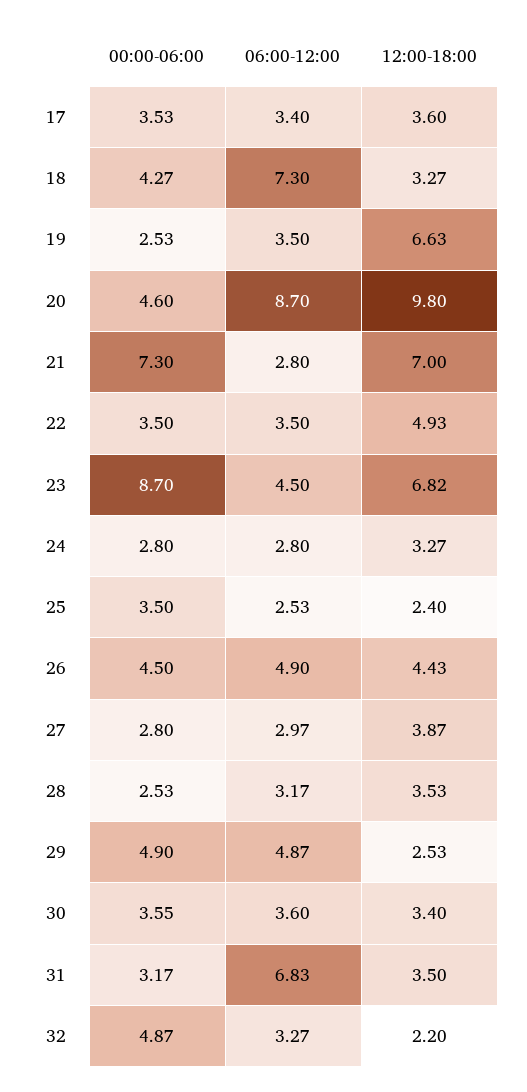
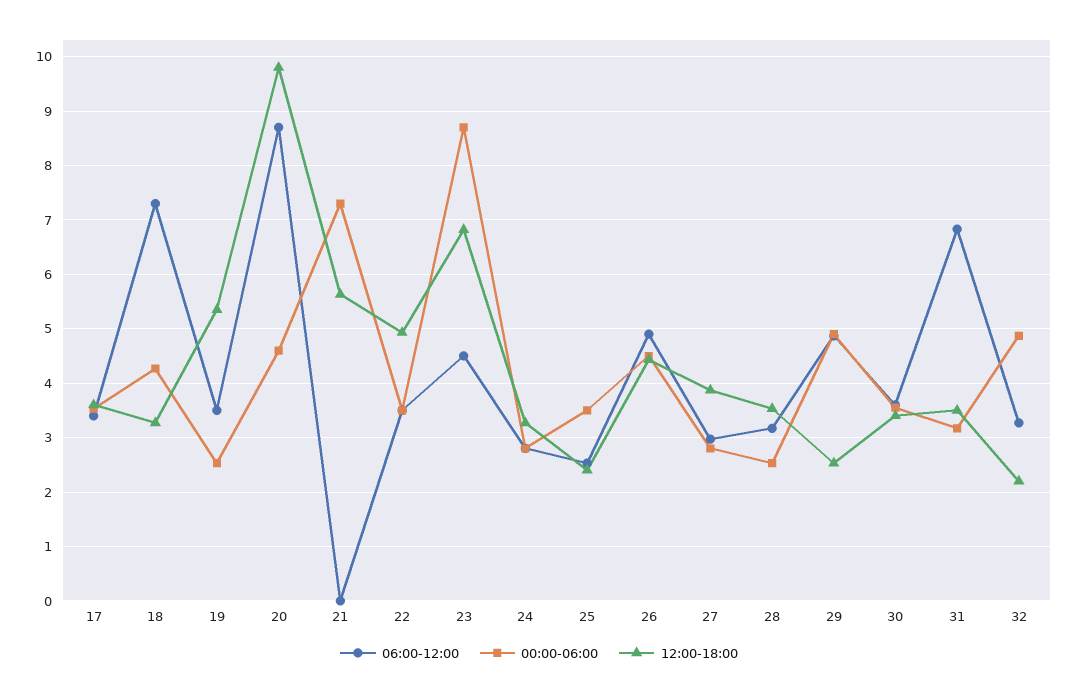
  {
    "00:00-06:00": {
      "17": 3.53,
      "18": 4.27,
      "19": 2.53,
      "20": 4.6,
      "21": 7.3,
      "22": 3.5,
      "23": 8.7,
      "24": 2.8,
      "25": 3.5,
      "26": 4.5,
      "27": 2.8,
      "28": 2.53,
      "29": 4.9,
      "30": 3.55,
      "31": 3.17,
      "32": 4.87
    },
    "06:00-12:00": {
      "17": 3.4,
      "18": 7.3,
      "19": 3.5,
      "20": 8.7,
-     "21": 2.8,
+     "21": 0,
      "22": 3.5,
      "23": 4.5,
      "24": 2.8,
      "25": 2.53,
      "26": 4.9,
      "27": 2.97,
      "28": 3.17,
      "29": 4.87,
      "30": 3.6,
      "31": 6.83,
      "32": 3.27
    },
    "12:00-18:00": {
      "17": 3.6,
      "18": 3.27,
-     "19": 6.63,
+     "19": 5.4,
      "20": 9.8,
-     "21": 7,
+     "21": 5.6,
      "22": 4.93,
      "23": 6.82,
      "24": 3.27,
      "25": 2.4,
      "26": 4.43,
      "27": 3.87,
      "28": 3.53,
      "29": 2.53,
      "30": 3.4,
      "31": 3.5,
      "32": 2.2
    }
  }

